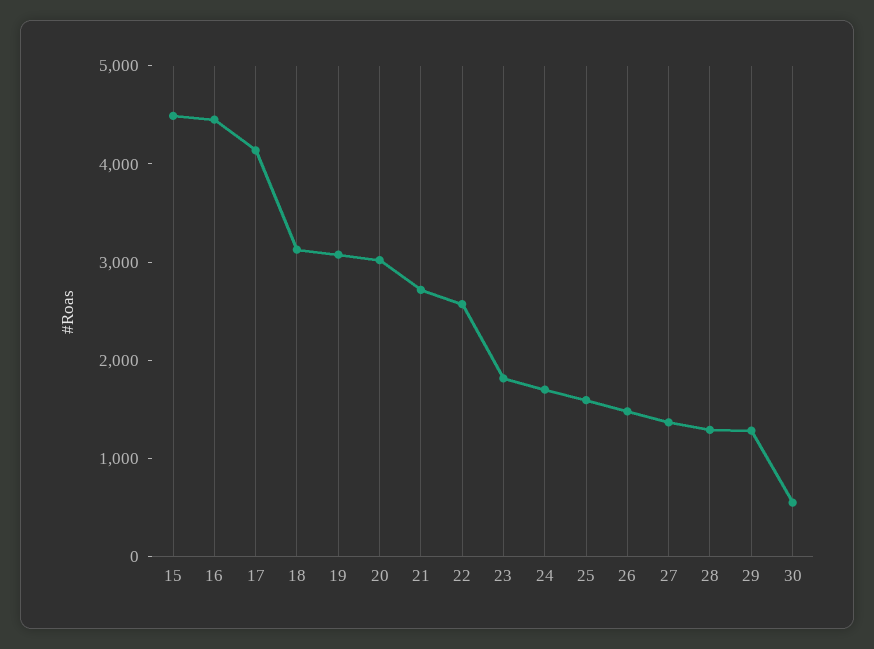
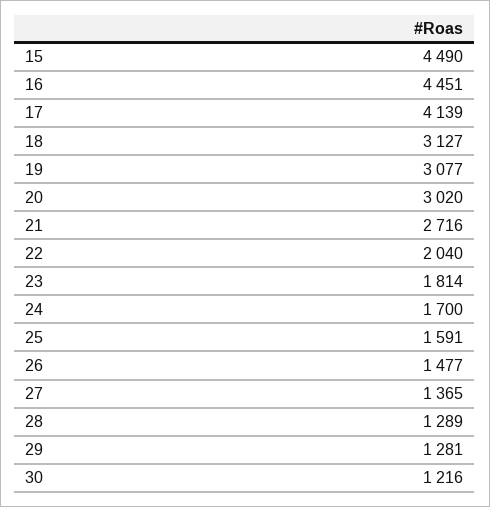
  {
    "15": 4490,
    "16": 4451,
    "17": 4139,
    "18": 3127,
    "19": 3077,
    "20": 3020,
    "21": 2716,
-   "22": 2600,
+   "22": 2040,
    "23": 1814,
    "24": 1700,
    "25": 1591,
    "26": 1477,
    "27": 1365,
    "28": 1289,
    "29": 1281,
-   "30": 600
+   "30": 1216
  }

